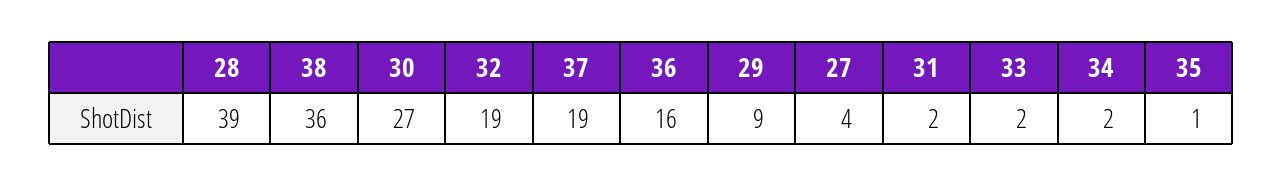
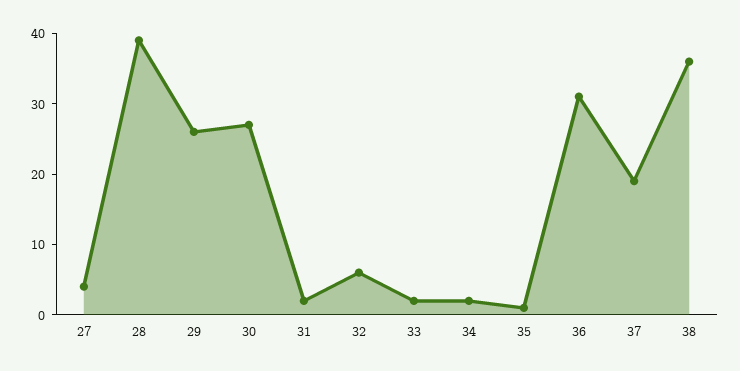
  {
    "28": 39,
    "38": 36,
    "30": 27,
-   "32": 19,
+   "32": 5,
    "37": 19,
-   "36": 16,
+   "36": 30,
-   "29": 9,
+   "29": 25,
    "27": 4,
    "31": 2,
    "33": 2,
    "34": 2,
    "35": 1
  }

